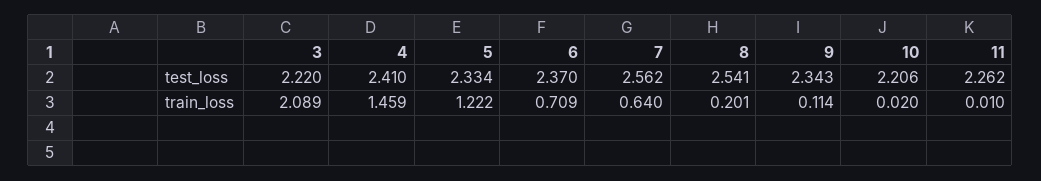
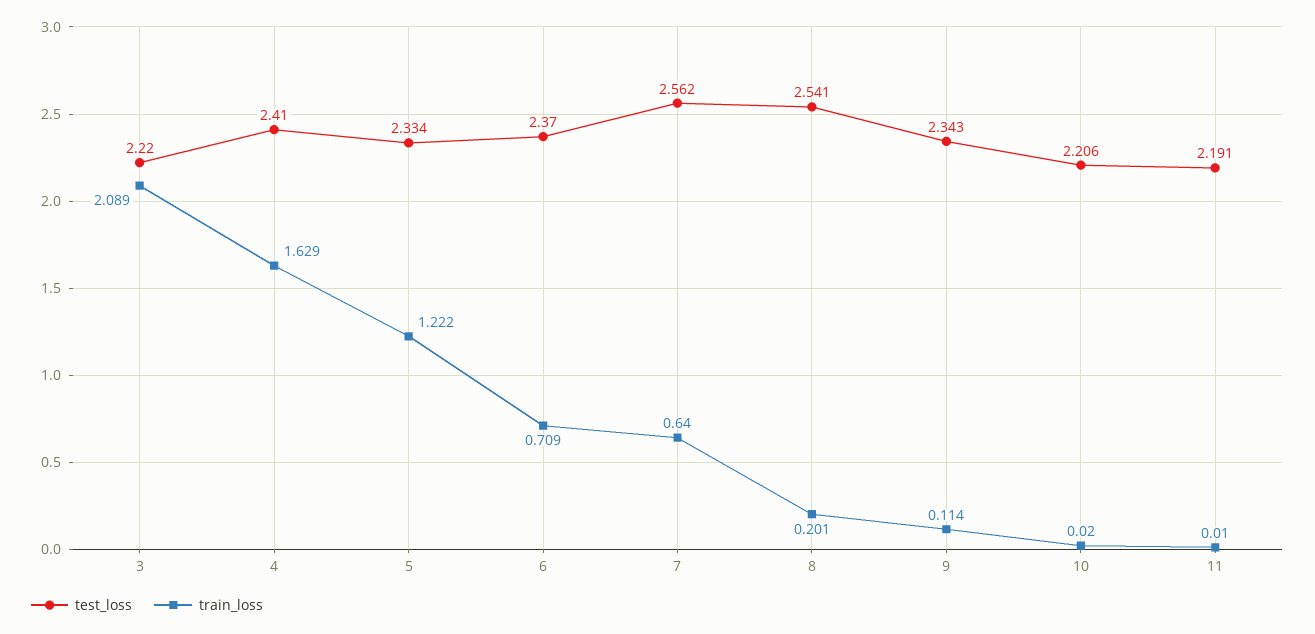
  {
    "test_loss": {
      "3": 2.22,
      "4": 2.41,
      "5": 2.334,
      "6": 2.37,
      "7": 2.562,
      "8": 2.541,
      "9": 2.343,
      "10": 2.206,
-     "11": 2.262
+     "11": 2.191
    },
    "train_loss": {
      "3": 2.089,
-     "4": 1.459,
+     "4": 1.629,
      "5": 1.222,
      "6": 0.709,
      "7": 0.64,
      "8": 0.201,
      "9": 0.114,
      "10": 0.02,
      "11": 0.01
    }
  }

